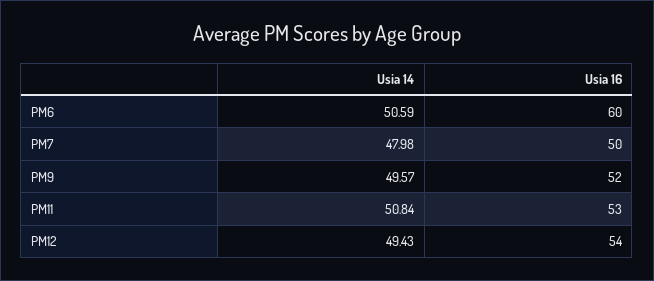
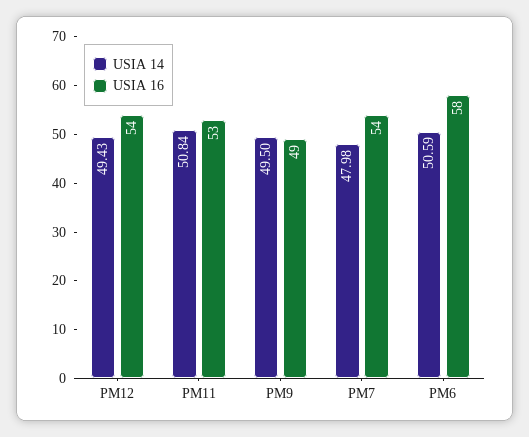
  {
    "Usia 14": {
      "PM6": 50.59,
      "PM7": 47.98,
-     "PM9": 49.57,
+     "PM9": 49.5,
      "PM11": 50.84,
      "PM12": 49.43
    },
    "Usia 16": {
-     "PM6": 60,
+     "PM6": 58,
-     "PM7": 50,
+     "PM7": 54,
-     "PM9": 52,
+     "PM9": 49,
      "PM11": 53,
      "PM12": 54
    }
  }

